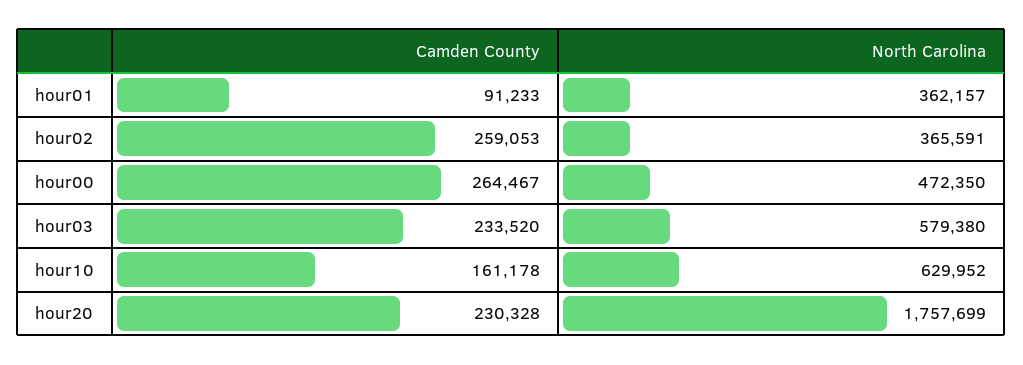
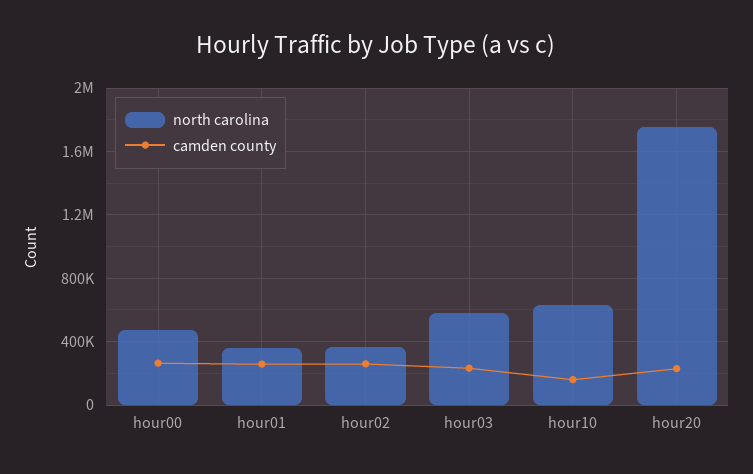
  {
    "Camden County": {
-     "hour01": 91233,
+     "hour01": 250000,
      "hour02": 259053,
      "hour00": 264467,
      "hour03": 233520,
      "hour10": 161178,
      "hour20": 230328
    },
    "North Carolina": {
      "hour01": 362157,
      "hour02": 365591,
      "hour00": 472350,
      "hour03": 579380,
      "hour10": 629952,
      "hour20": 1757699
    }
  }

